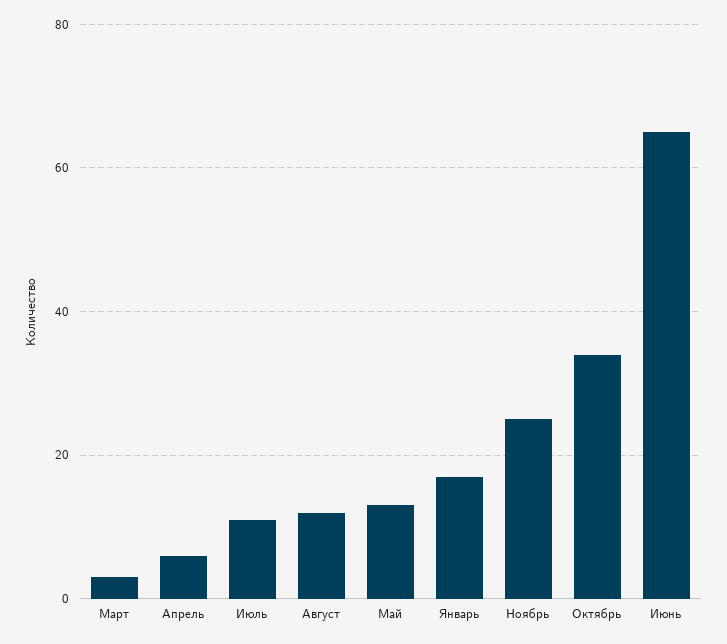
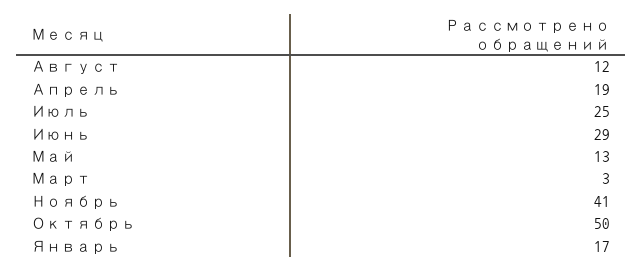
  {
    "Март": 3,
-   "Апрель": 5,
+   "Апрель": 19,
-   "Июль": 10,
+   "Июль": 25,
    "Август": 12,
    "Май": 13,
    "Январь": 17,
-   "Ноябрь": 25,
+   "Ноябрь": 41,
-   "Октябрь": 35,
+   "Октябрь": 50,
-   "Июнь": 65
+   "Июнь": 29
  }

